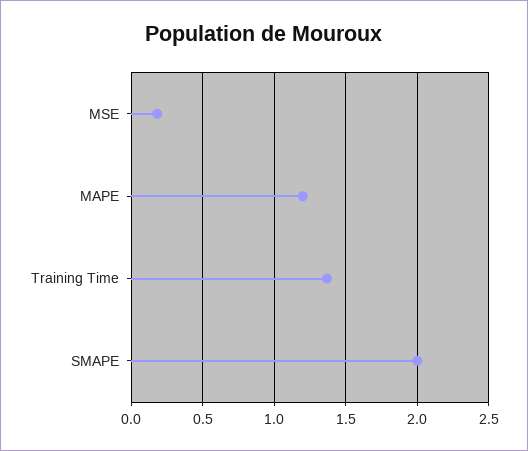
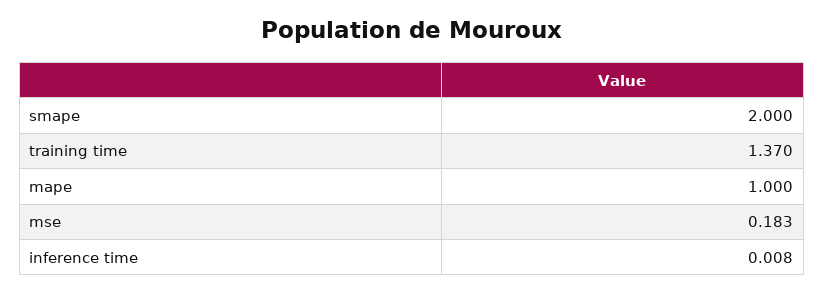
  {
    "MSE": 0.183,
-   "MAPE": 1.2,
+   "MAPE": 1,
    "Training Time": 1.37,
-   "SMAPE": 2
+   "SMAPE": 2,
+   "inference time": 0.008
  }

